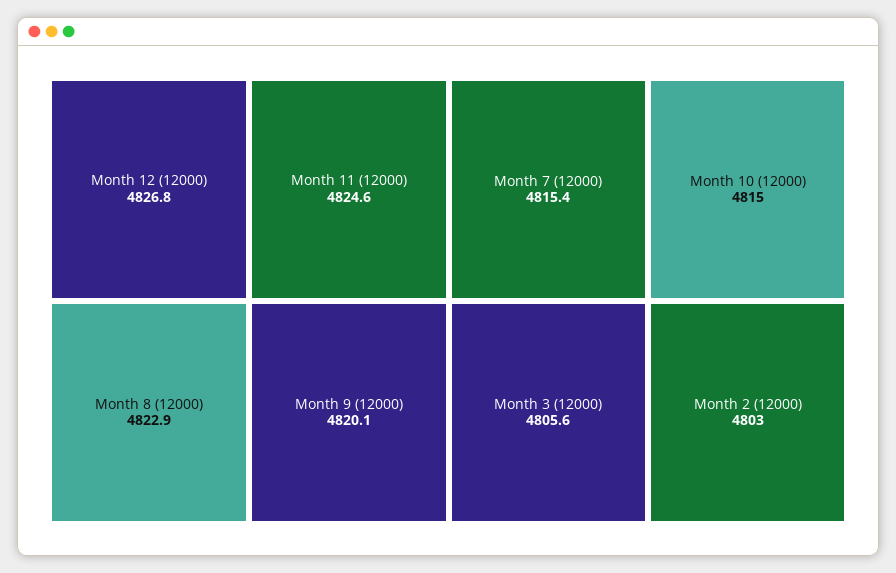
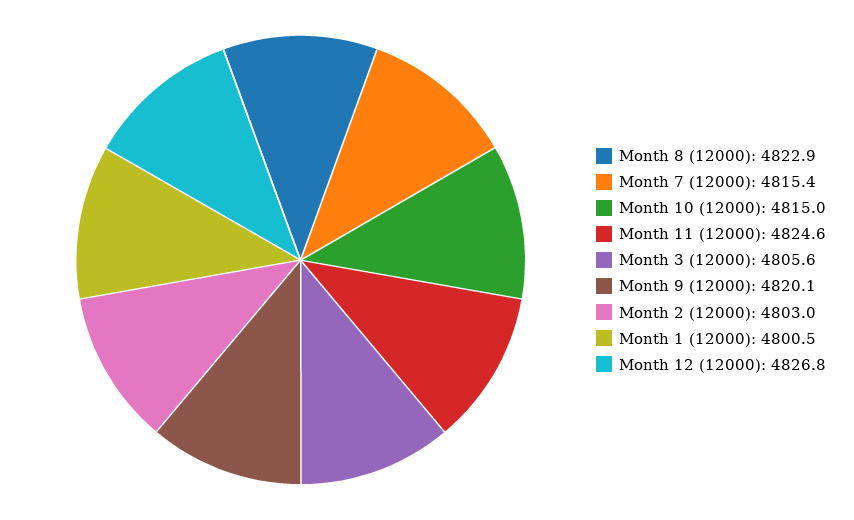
  {
    "Month 12 (12000)": 4826.8,
    "Month 11 (12000)": 4824.6,
    "Month 8 (12000)": 4822.9,
    "Month 9 (12000)": 4820.1,
    "Month 7 (12000)": 4815.4,
    "Month 10 (12000)": 4815,
    "Month 3 (12000)": 4805.6,
-   "Month 2 (12000)": 4803
+   "Month 2 (12000)": 4803,
+   "Month 1 (12000)": 4800.5
  }

